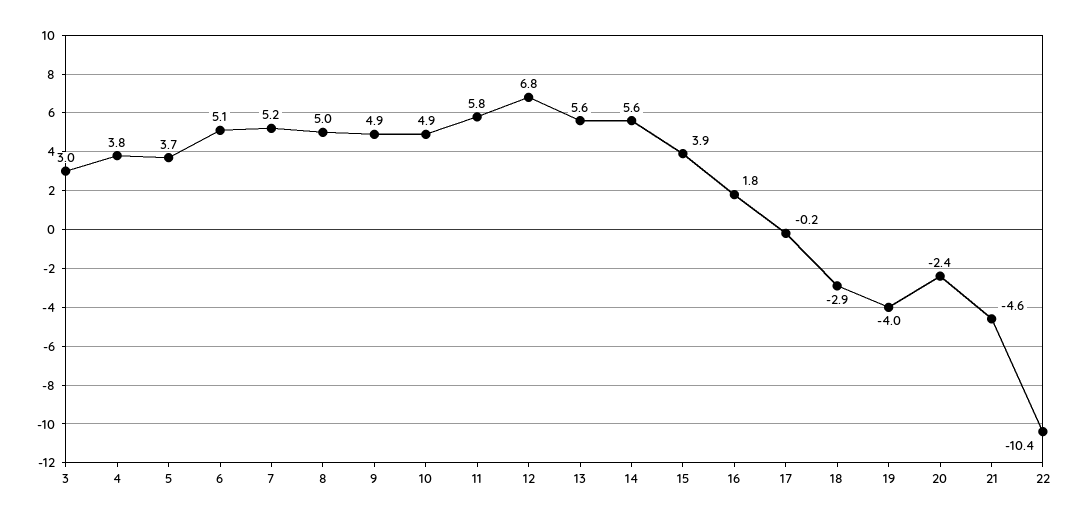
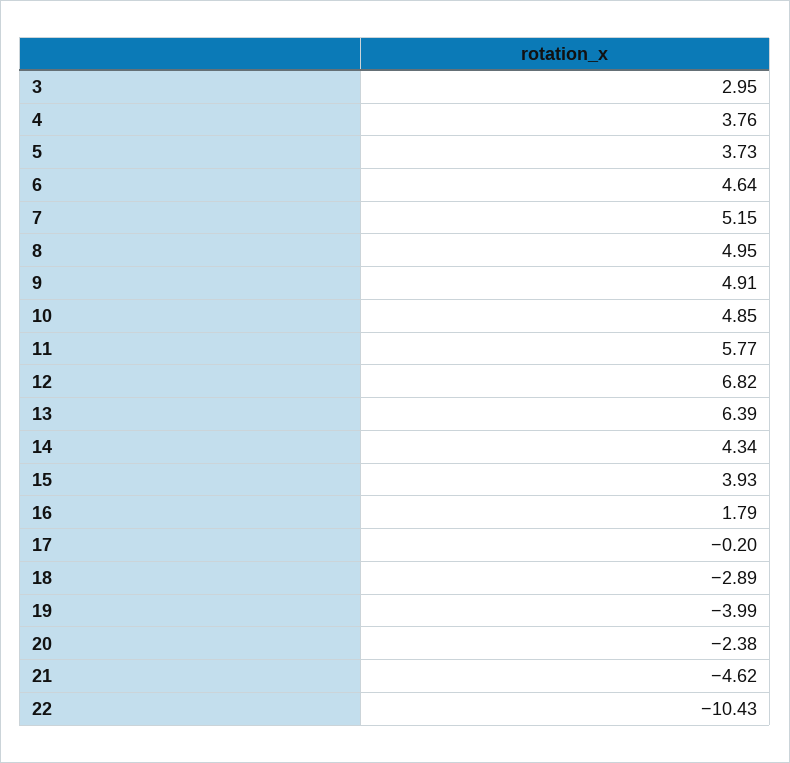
  {
    "3": 2.95,
    "4": 3.76,
    "5": 3.73,
-   "6": 5.1,
+   "6": 4.64,
    "7": 5.15,
    "8": 4.95,
    "9": 4.91,
    "10": 4.85,
    "11": 5.77,
    "12": 6.82,
-   "13": 5.6,
+   "13": 6.39,
-   "14": 5.6,
+   "14": 4.34,
    "15": 3.93,
    "16": 1.79,
    "17": -0.2,
    "18": -2.89,
    "19": -3.99,
    "20": -2.38,
    "21": -4.62,
    "22": -10.43
  }

